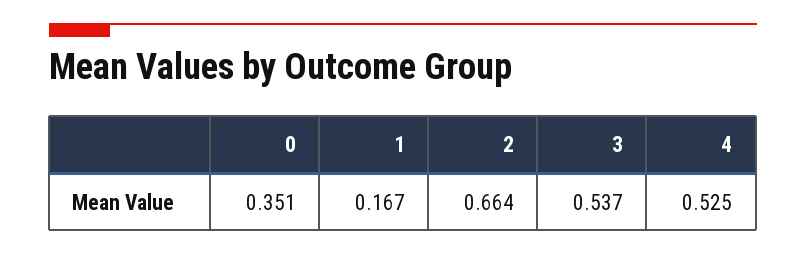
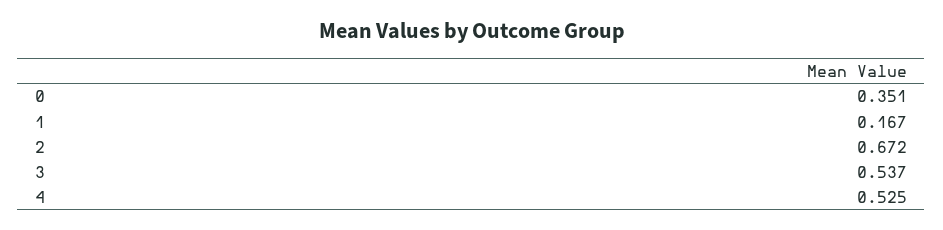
  {
    "0": 0.351,
    "1": 0.167,
-   "2": 0.664,
+   "2": 0.672,
    "3": 0.537,
    "4": 0.525
  }

